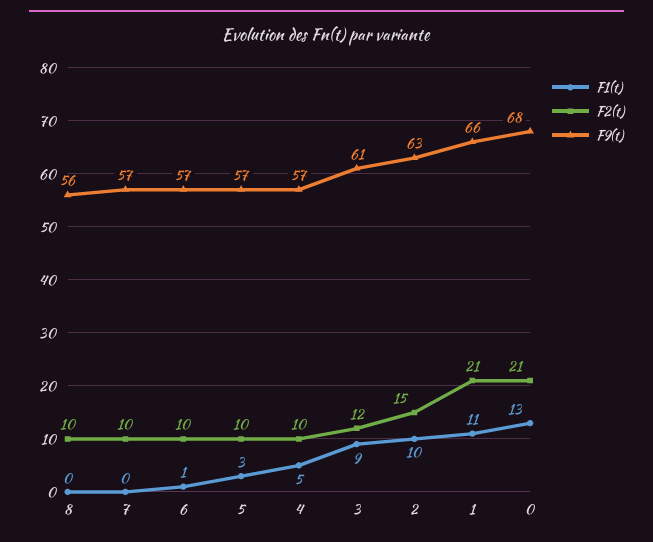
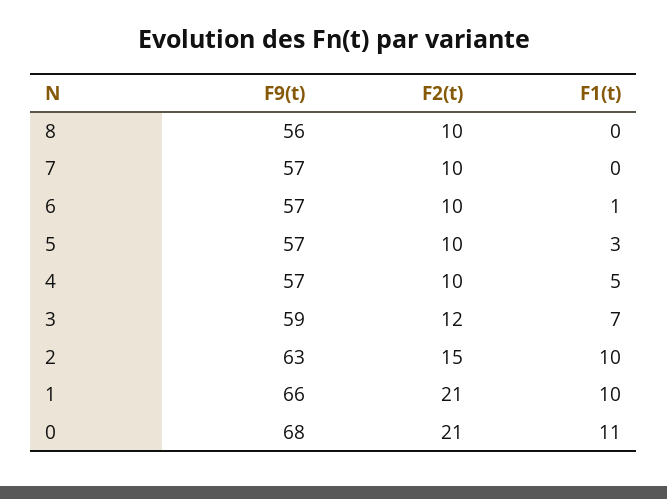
  {
    "F1(t)": {
      "8": 0,
      "7": 0,
      "6": 1,
      "5": 3,
      "4": 5,
-     "3": 9,
+     "3": 7,
      "2": 10,
-     "1": 11,
+     "1": 10,
-     "0": 13
+     "0": 11
    },
    "F2(t)": {
      "8": 10,
      "7": 10,
      "6": 10,
      "5": 10,
      "4": 10,
      "3": 12,
      "2": 15,
      "1": 21,
      "0": 21
    },
    "F9(t)": {
      "8": 56,
      "7": 57,
      "6": 57,
      "5": 57,
      "4": 57,
-     "3": 61,
+     "3": 59,
      "2": 63,
      "1": 66,
      "0": 68
    }
  }

